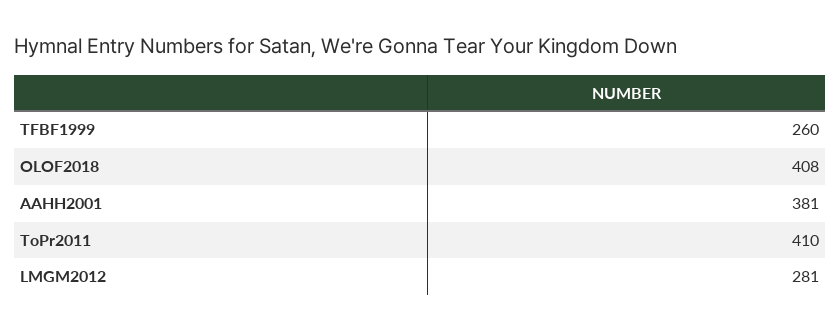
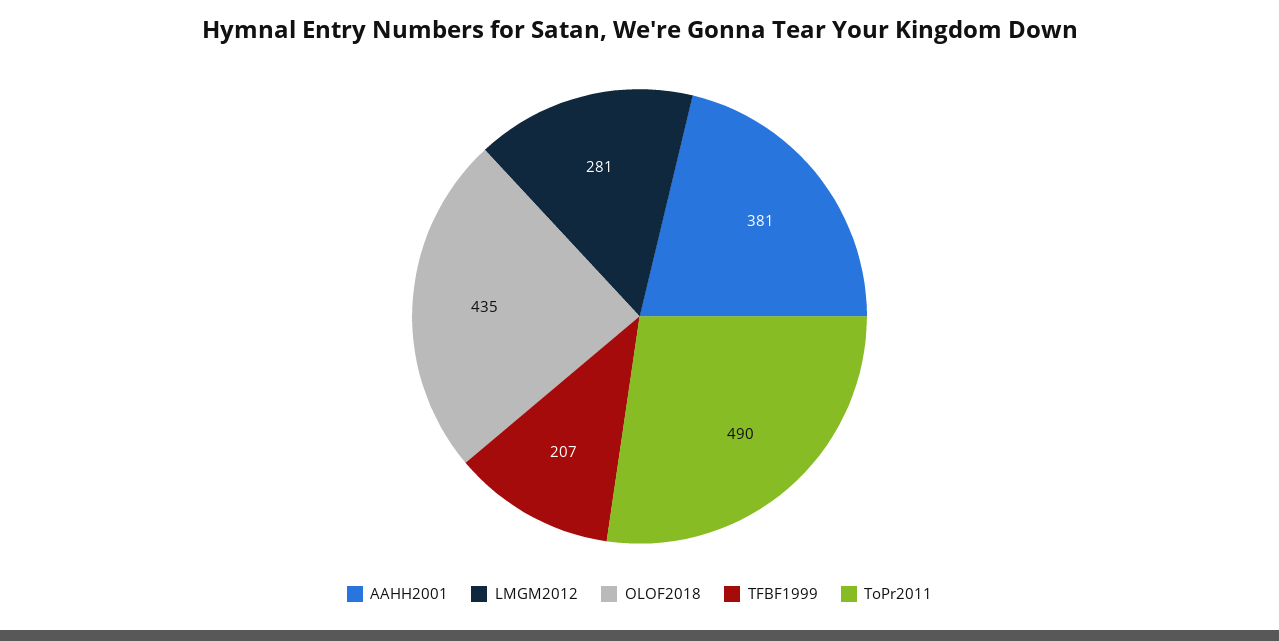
  {
-   "TFBF1999": 260,
+   "TFBF1999": 207,
-   "OLOF2018": 408,
+   "OLOF2018": 435,
    "AAHH2001": 381,
-   "ToPr2011": 410,
+   "ToPr2011": 490,
    "LMGM2012": 281
  }

